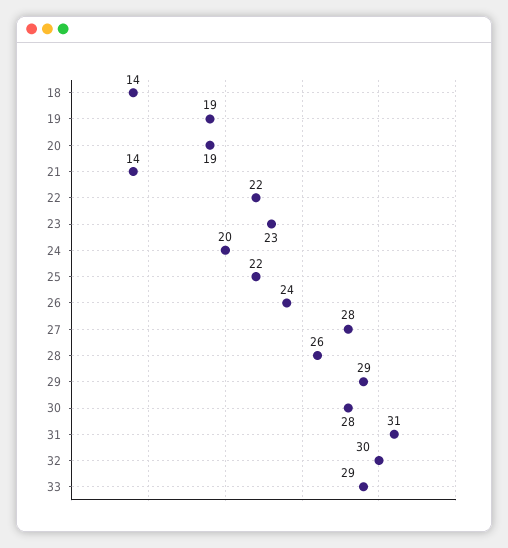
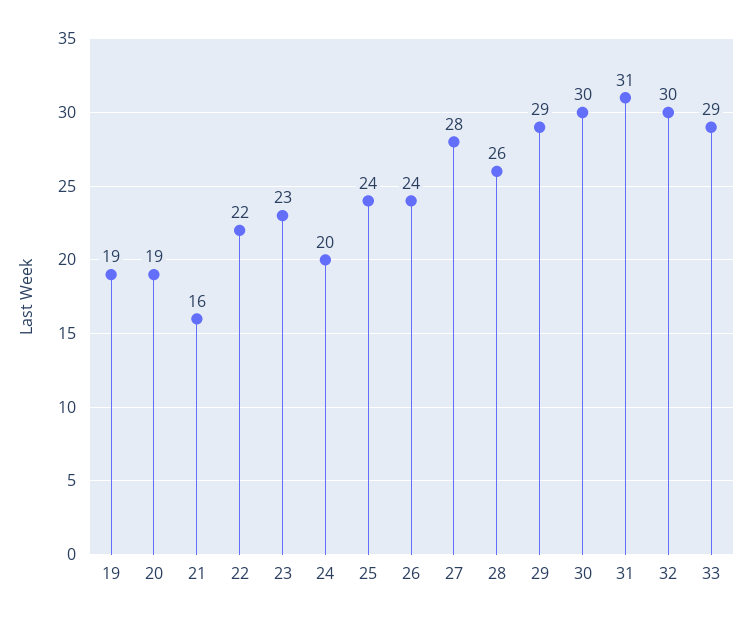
  {
-   "18": 14,
    "19": 19,
    "20": 19,
-   "21": 14,
+   "21": 16,
    "22": 22,
    "23": 23,
    "24": 20,
-   "25": 22,
+   "25": 24,
    "26": 24,
    "27": 28,
    "28": 26,
    "29": 29,
-   "30": 28,
+   "30": 30,
    "31": 31,
    "32": 30,
    "33": 29
  }

